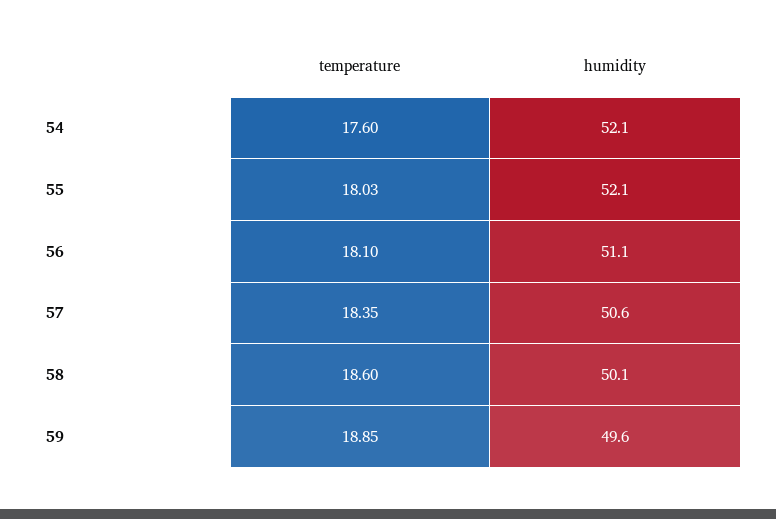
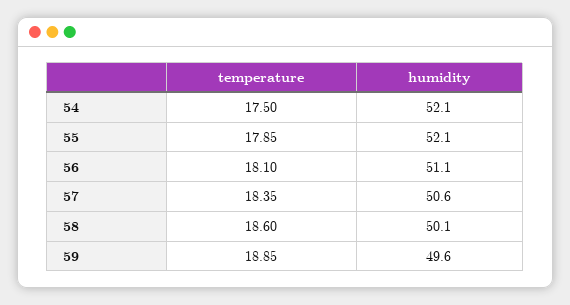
  {
    "temperature": {
-     "54": 17.6,
+     "54": 17.5,
-     "55": 18.03,
+     "55": 17.85,
      "56": 18.1,
      "57": 18.35,
      "58": 18.6,
      "59": 18.85
    },
    "humidity": {
      "54": 52.1,
      "55": 52.1,
      "56": 51.1,
      "57": 50.6,
      "58": 50.1,
      "59": 49.6
    }
  }

